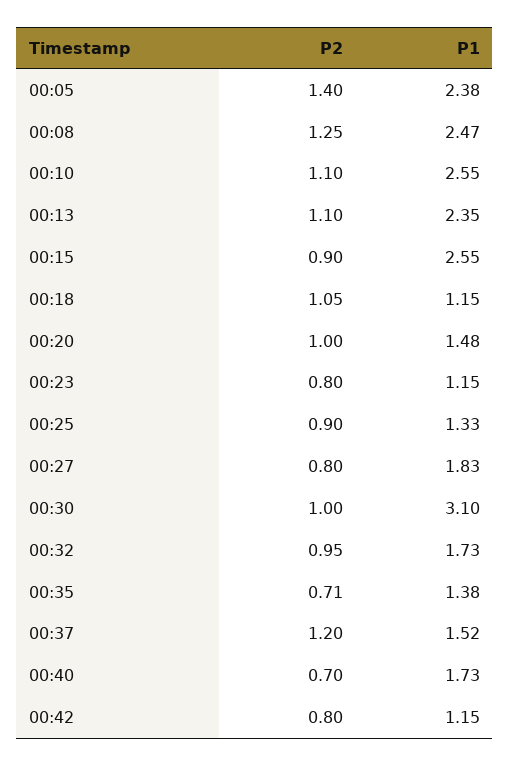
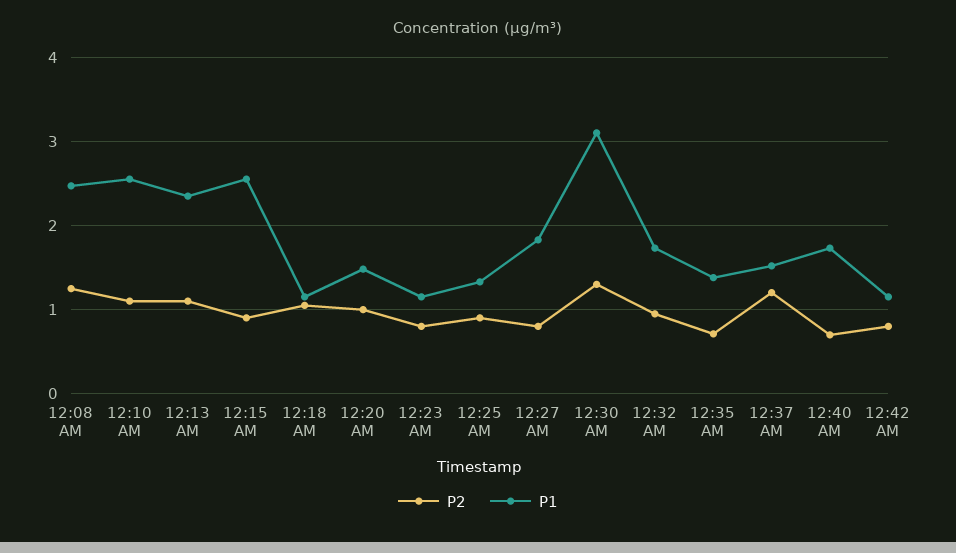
  {
    "P2": {
-     "00:05": 1.4,
      "00:08": 1.25,
      "00:10": 1.1,
      "00:13": 1.1,
      "00:15": 0.9,
      "00:18": 1.05,
      "00:20": 1,
      "00:23": 0.8,
      "00:25": 0.9,
      "00:27": 0.8,
-     "00:30": 1,
+     "00:30": 1.3,
      "00:32": 0.95,
      "00:35": 0.71,
      "00:37": 1.2,
      "00:40": 0.7,
      "00:42": 0.8
    },
    "P1": {
-     "00:05": 2.38,
      "00:08": 2.47,
      "00:10": 2.55,
      "00:13": 2.35,
      "00:15": 2.55,
      "00:18": 1.15,
      "00:20": 1.48,
      "00:23": 1.15,
      "00:25": 1.33,
      "00:27": 1.83,
      "00:30": 3.1,
      "00:32": 1.73,
      "00:35": 1.38,
      "00:37": 1.52,
      "00:40": 1.73,
      "00:42": 1.15
    }
  }

